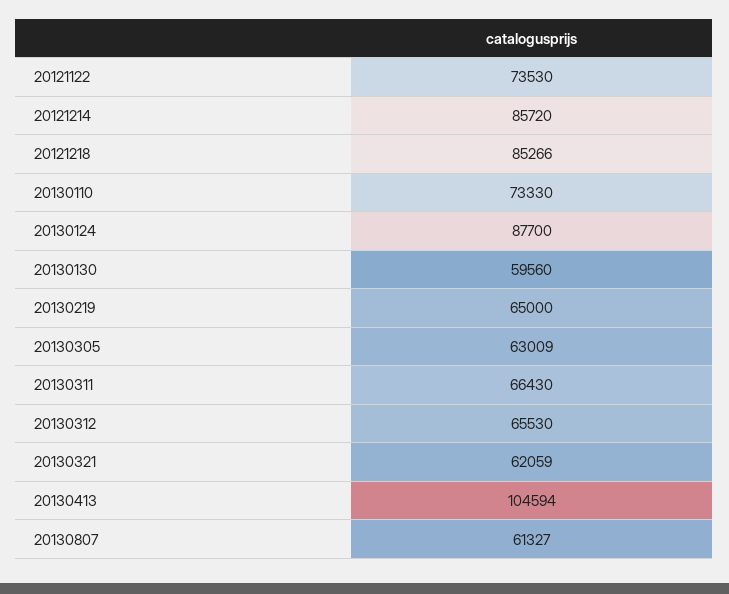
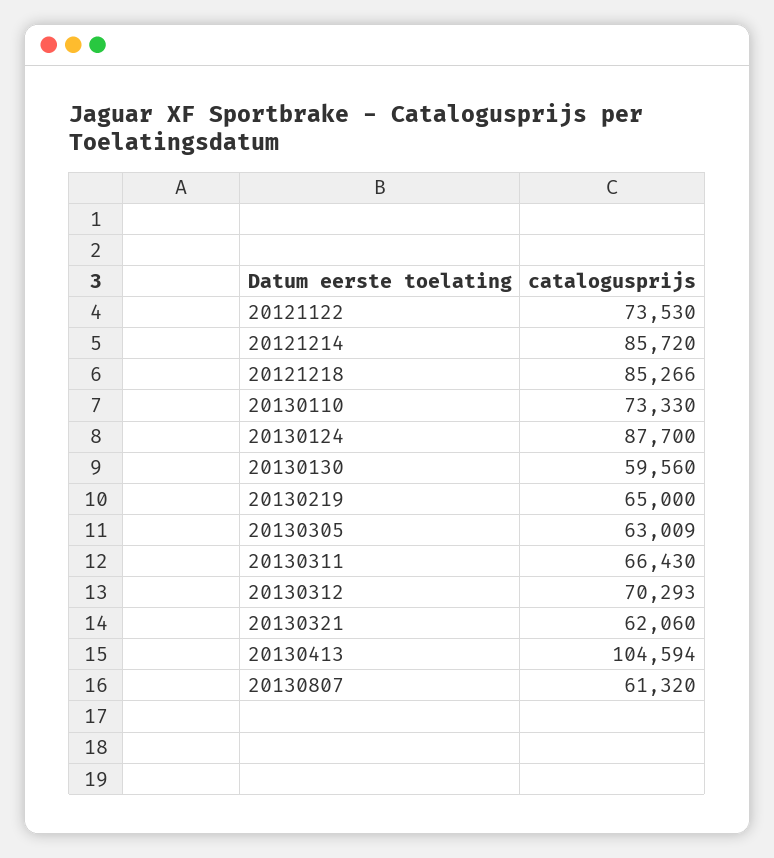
  {
    "20121122": 73530,
    "20121214": 85720,
    "20121218": 85266,
    "20130110": 73330,
    "20130124": 87700,
    "20130130": 59560,
    "20130219": 65000,
    "20130305": 63009,
    "20130311": 66430,
-   "20130312": 65530,
+   "20130312": 70293,
-   "20130321": 62059,
+   "20130321": 62060,
    "20130413": 104594,
-   "20130807": 61327
+   "20130807": 61320
  }

